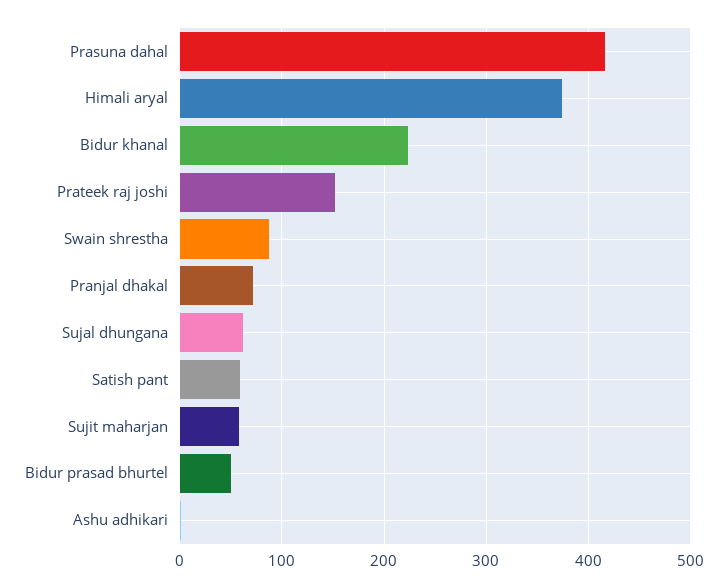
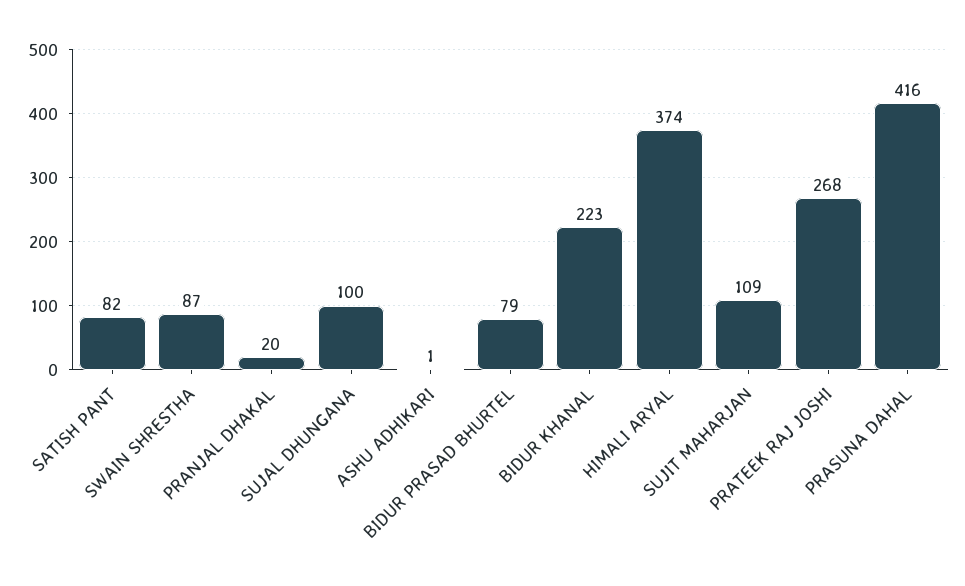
  {
    "Prasuna dahal": 416,
    "Himali aryal": 374,
    "Bidur khanal": 223,
-   "Prateek raj joshi": 150,
+   "Prateek raj joshi": 268,
    "Swain shrestha": 87,
-   "Pranjal dhakal": 70,
+   "Pranjal dhakal": 20,
-   "Sujal dhungana": 60,
+   "Sujal dhungana": 100,
-   "Satish pant": 60,
+   "Satish pant": 82,
-   "Sujit maharjan": 60,
+   "Sujit maharjan": 109,
-   "Bidur prasad bhurtel": 50,
+   "Bidur prasad bhurtel": 79,
    "Ashu adhikari": 1
  }

